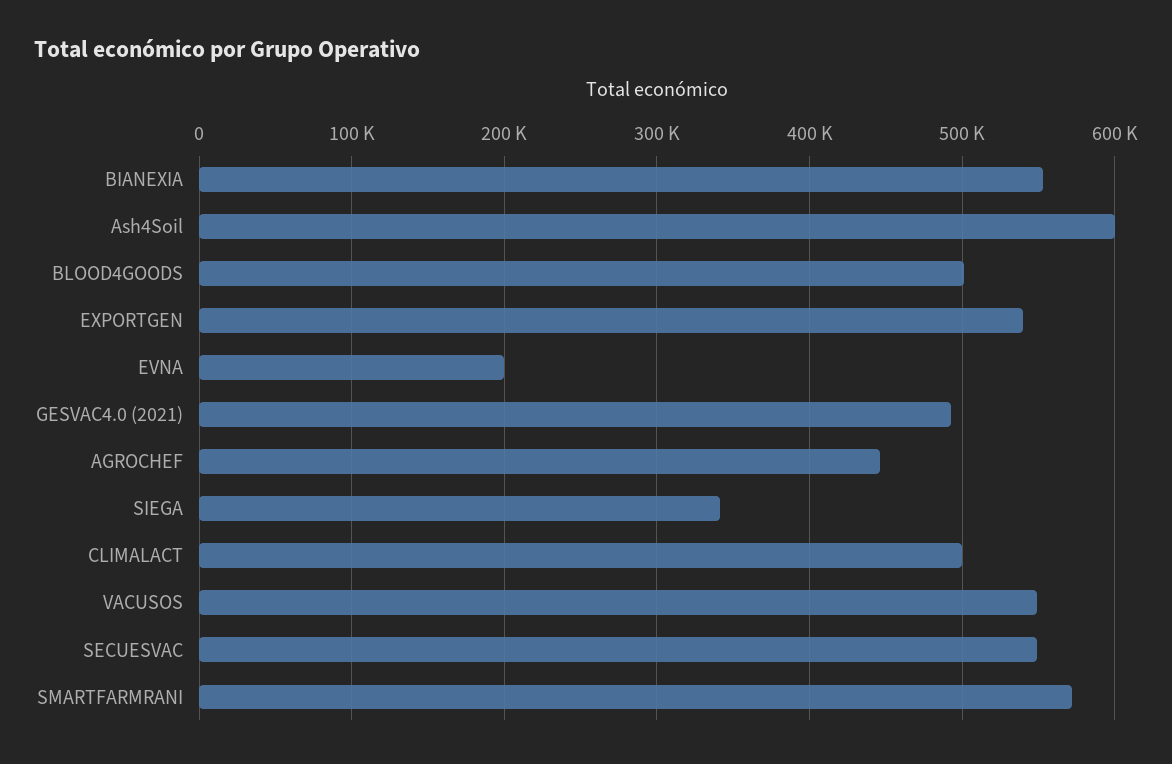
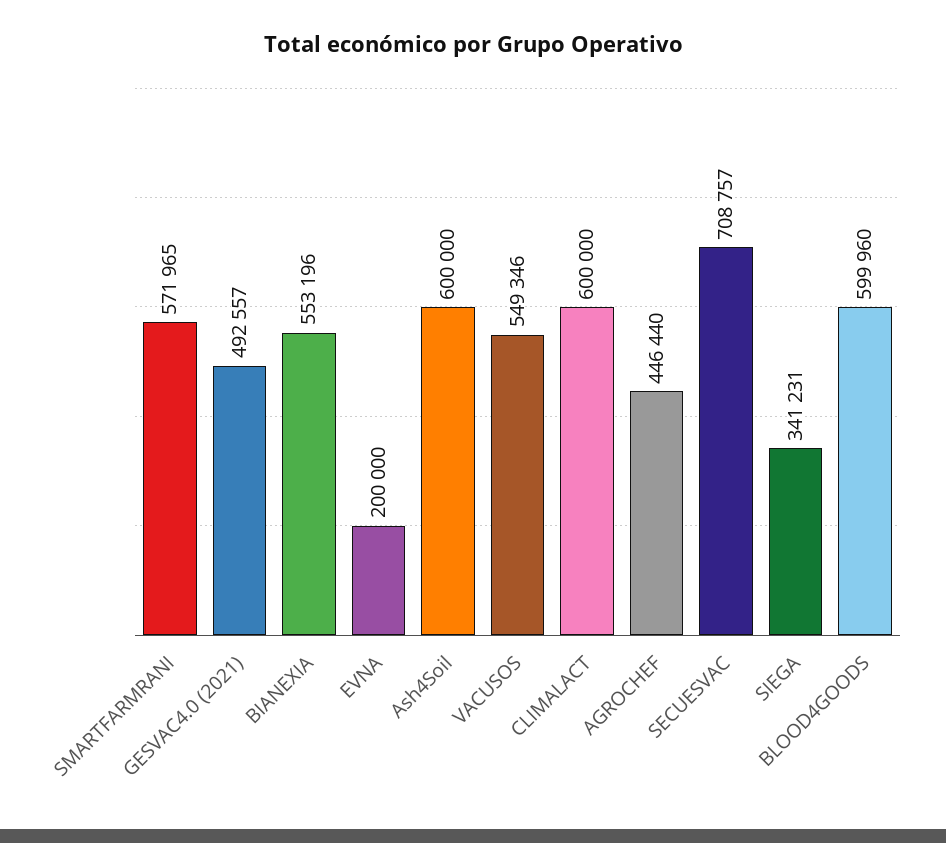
  {
    "BIANEXIA": 553196,
    "Ash4Soil": 600000,
-   "BLOOD4GOODS": 500000,
+   "BLOOD4GOODS": 599960,
-   "EXPORTGEN": 540000,
    "EVNA": 200000,
    "GESVAC4.0 (2021)": 492557,
    "AGROCHEF": 446440,
    "SIEGA": 341231,
-   "CLIMALACT": 500000,
+   "CLIMALACT": 600000,
    "VACUSOS": 549346,
-   "SECUESVAC": 550000,
+   "SECUESVAC": 708757,
    "SMARTFARMRANI": 571965
  }

